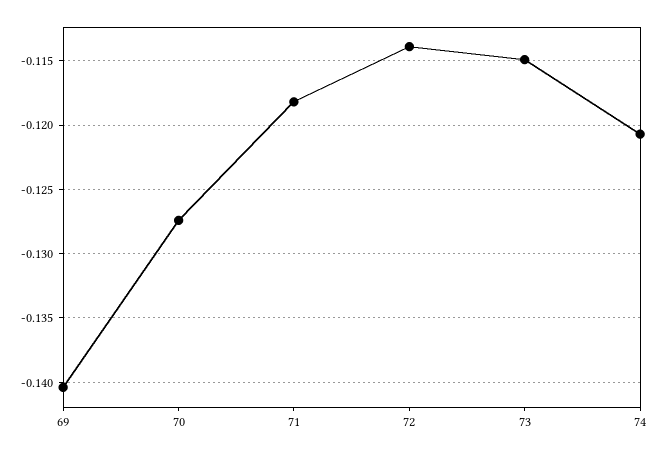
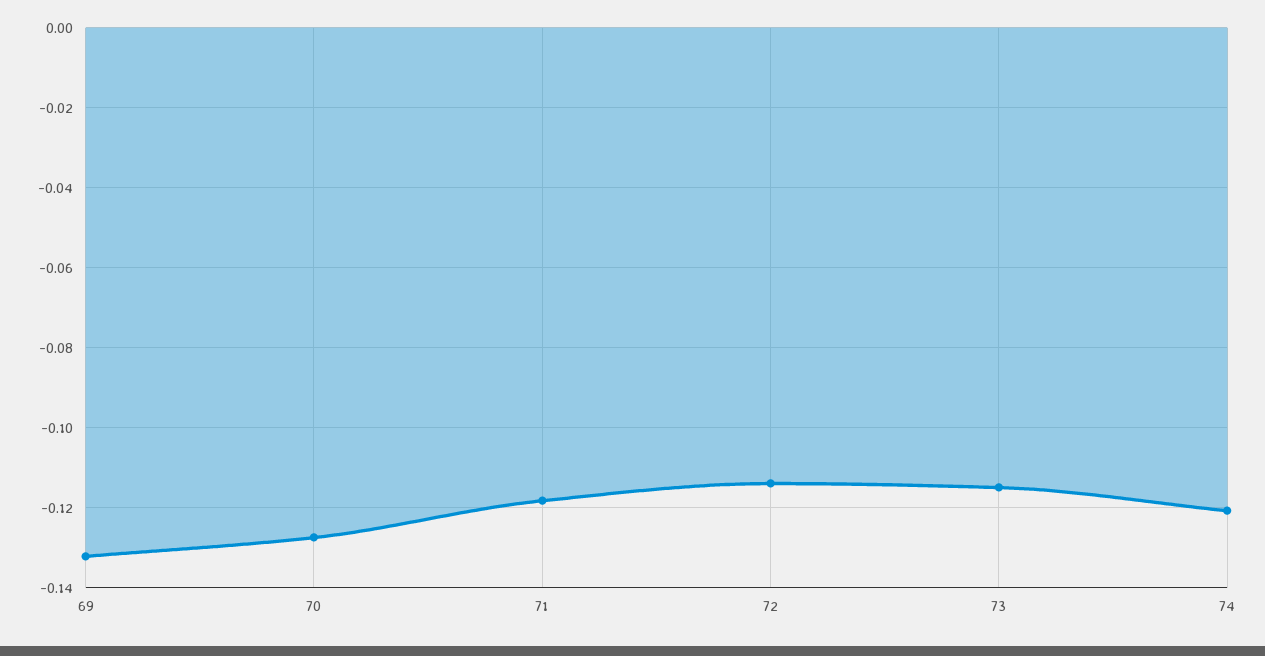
  {
-   "69": -0.1405,
+   "69": -0.132,
    "70": -0.1275,
    "71": -0.118,
    "72": -0.114,
    "73": -0.115,
    "74": -0.1205
  }

